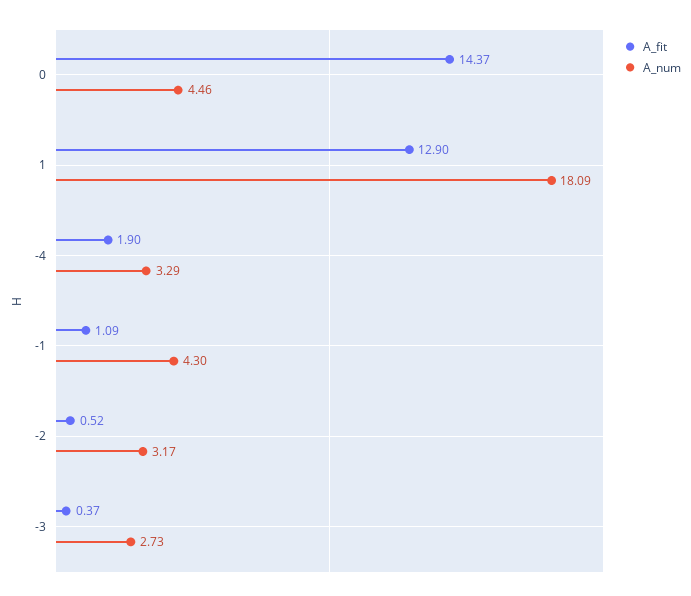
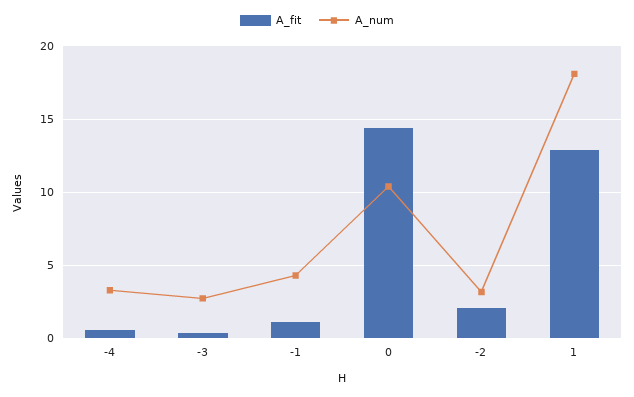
  {
    "A_fit": {
      "0": 14.37,
      "1": 12.9,
-     "-4": 1.9,
+     "-4": 0.5,
      "-1": 1.09,
-     "-2": 0.52,
+     "-2": 2,
      "-3": 0.37
    },
    "A_num": {
-     "0": 4.46,
+     "0": 10.5,
      "1": 18.09,
      "-4": 3.29,
      "-1": 4.3,
      "-2": 3.17,
      "-3": 2.73
    }
  }

